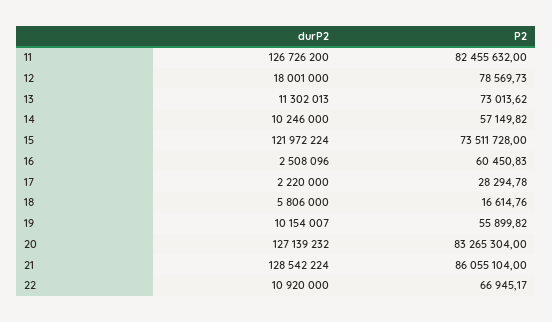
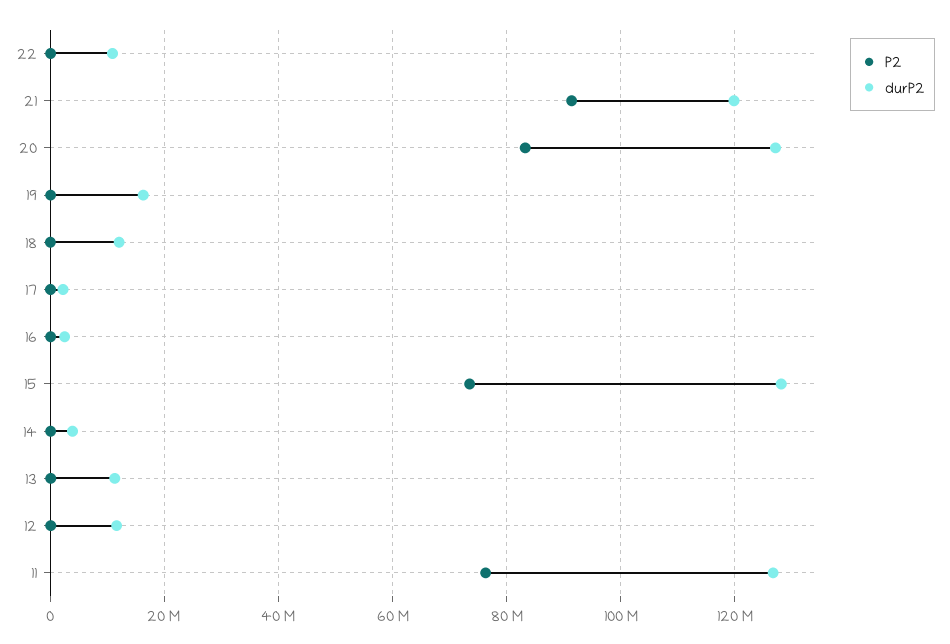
  {
    "durP2": {
      "11": 126726200,
-     "12": 18001000,
+     "12": 12000000,
      "13": 11302013,
-     "14": 10246000,
+     "14": 4000000,
-     "15": 121972224,
+     "15": 128000000,
      "16": 2508096,
      "17": 2220000,
-     "18": 5806000,
+     "18": 12000000,
-     "19": 10154007,
+     "19": 16000000,
      "20": 127139232,
-     "21": 128542224,
+     "21": 120000000,
      "22": 10920000
    },
    "P2": {
-     "11": 82455632,
+     "11": 76000000,
      "12": 78569.73,
      "13": 73013.62,
      "14": 57149.82,
      "15": 73511728,
      "16": 60450.83,
      "17": 28294.78,
      "18": 16614.76,
      "19": 55899.82,
      "20": 83265304,
-     "21": 86055104,
+     "21": 92000000,
      "22": 66945.17
    }
  }

